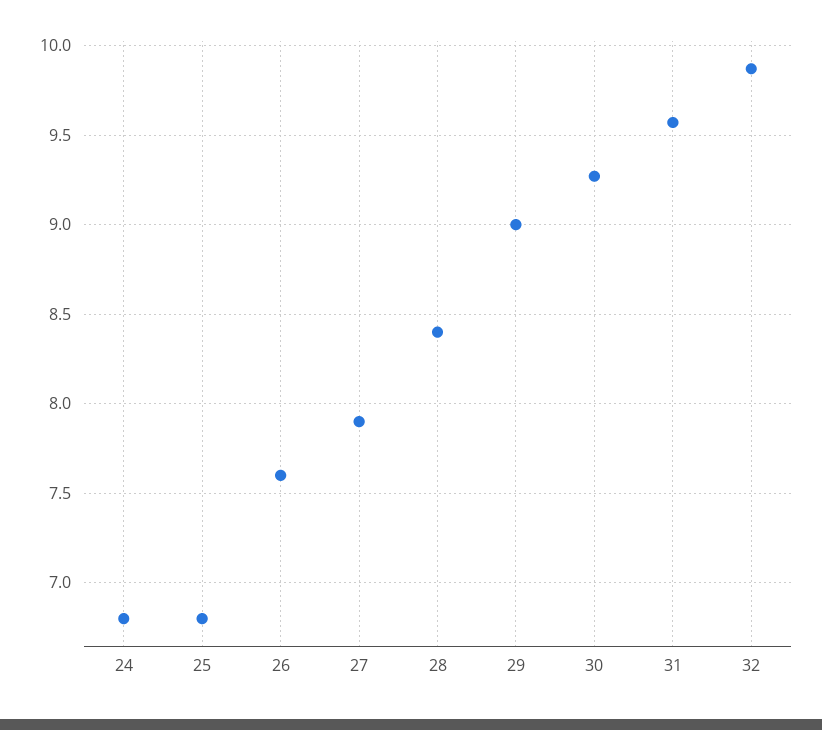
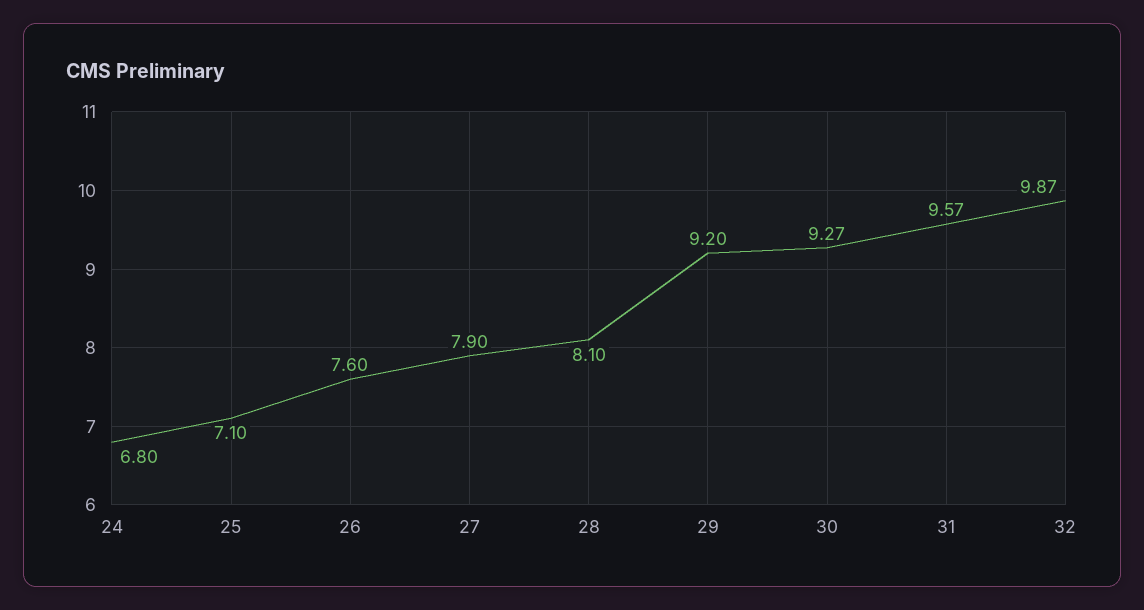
  {
    "24": 6.8,
-   "25": 6.8,
+   "25": 7.1,
    "26": 7.6,
    "27": 7.9,
-   "28": 8.4,
+   "28": 8.1,
-   "29": 9,
+   "29": 9.2,
    "30": 9.27,
    "31": 9.57,
    "32": 9.87
  }

